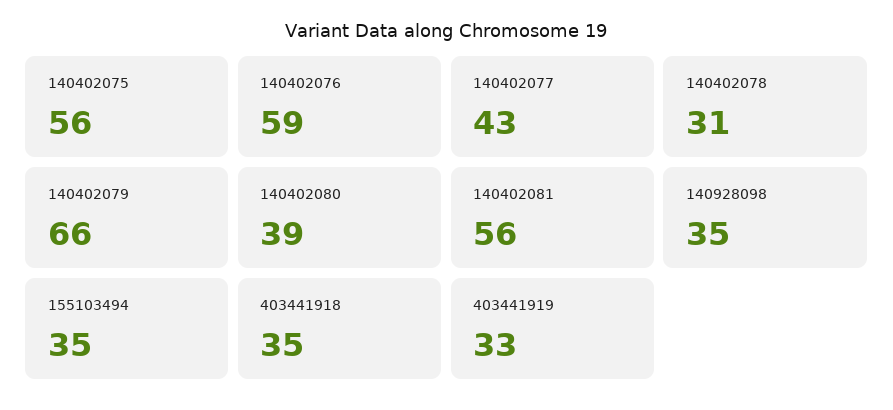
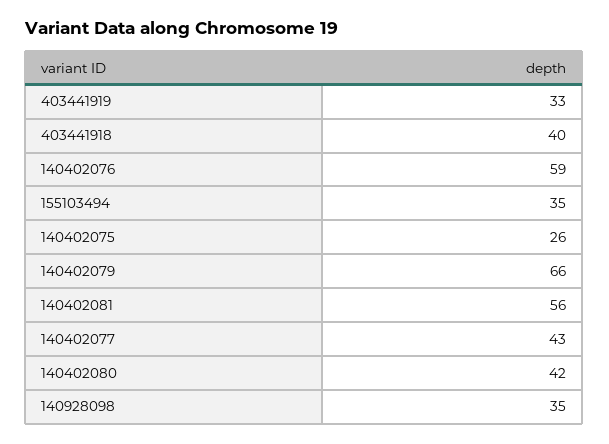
  {
-   "140402075": 56,
+   "140402075": 26,
    "140402076": 59,
    "140402077": 43,
-   "140402078": 31,
    "140402079": 66,
-   "140402080": 39,
+   "140402080": 42,
    "140402081": 56,
    "140928098": 35,
    "155103494": 35,
-   "403441918": 35,
+   "403441918": 40,
    "403441919": 33
  }

